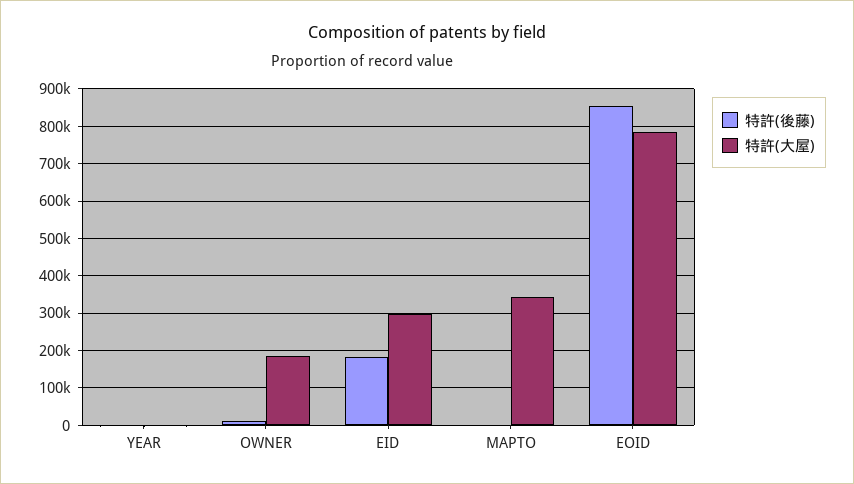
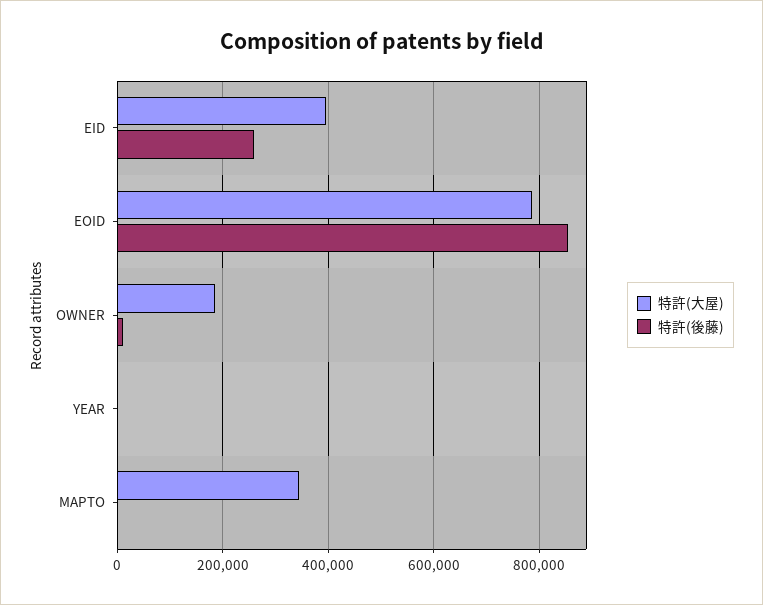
  {
    "特許(後藤)": {
      "YEAR": 0,
      "OWNER": 20000,
-     "EID": 180000,
+     "EID": 260000,
      "MAPTO": 0,
      "EOID": 860000
    },
    "特許(大屋)": {
      "YEAR": 0,
      "OWNER": 180000,
-     "EID": 300000,
+     "EID": 400000,
      "MAPTO": 340000,
      "EOID": 780000
    }
  }

